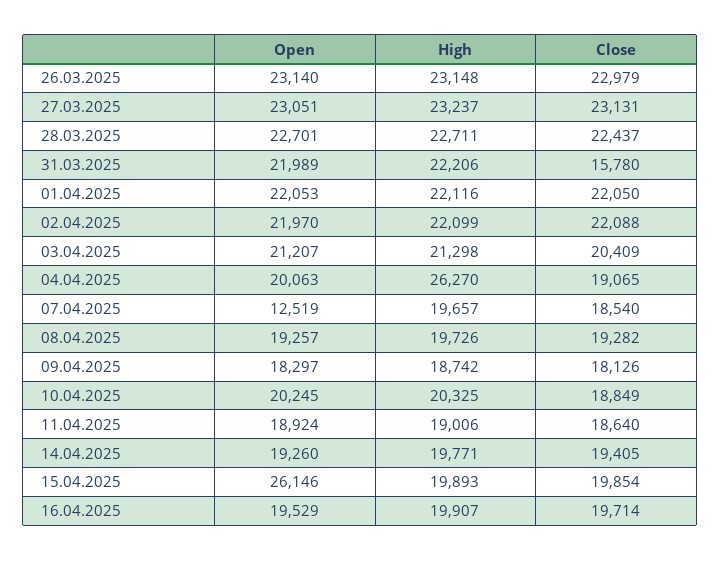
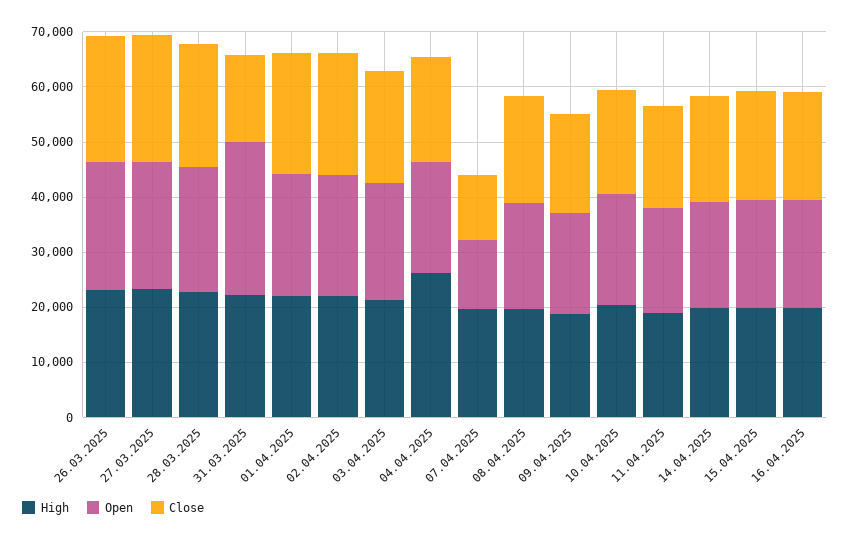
  {
    "Open": {
      "26.03.2025": 23140,
      "27.03.2025": 23051,
      "28.03.2025": 22701,
-     "31.03.2025": 21989,
+     "31.03.2025": 28000,
      "01.04.2025": 22053,
      "02.04.2025": 21970,
      "03.04.2025": 21207,
      "04.04.2025": 20063,
      "07.04.2025": 12519,
      "08.04.2025": 19257,
      "09.04.2025": 18297,
      "10.04.2025": 20245,
      "11.04.2025": 18924,
      "14.04.2025": 19260,
-     "15.04.2025": 26146,
+     "15.04.2025": 20000,
      "16.04.2025": 19529
    },
    "High": {
      "26.03.2025": 23148,
      "27.03.2025": 23237,
      "28.03.2025": 22711,
      "31.03.2025": 22206,
      "01.04.2025": 22116,
      "02.04.2025": 22099,
      "03.04.2025": 21298,
      "04.04.2025": 26270,
      "07.04.2025": 19657,
      "08.04.2025": 19726,
      "09.04.2025": 18742,
      "10.04.2025": 20325,
      "11.04.2025": 19006,
      "14.04.2025": 19771,
      "15.04.2025": 19893,
      "16.04.2025": 19907
    },
    "Close": {
      "26.03.2025": 22979,
      "27.03.2025": 23131,
      "28.03.2025": 22437,
      "31.03.2025": 15780,
      "01.04.2025": 22050,
      "02.04.2025": 22088,
      "03.04.2025": 20409,
      "04.04.2025": 19065,
-     "07.04.2025": 18540,
+     "07.04.2025": 12000,
      "08.04.2025": 19282,
      "09.04.2025": 18126,
      "10.04.2025": 18849,
      "11.04.2025": 18640,
      "14.04.2025": 19405,
      "15.04.2025": 19854,
      "16.04.2025": 19714
    }
  }

